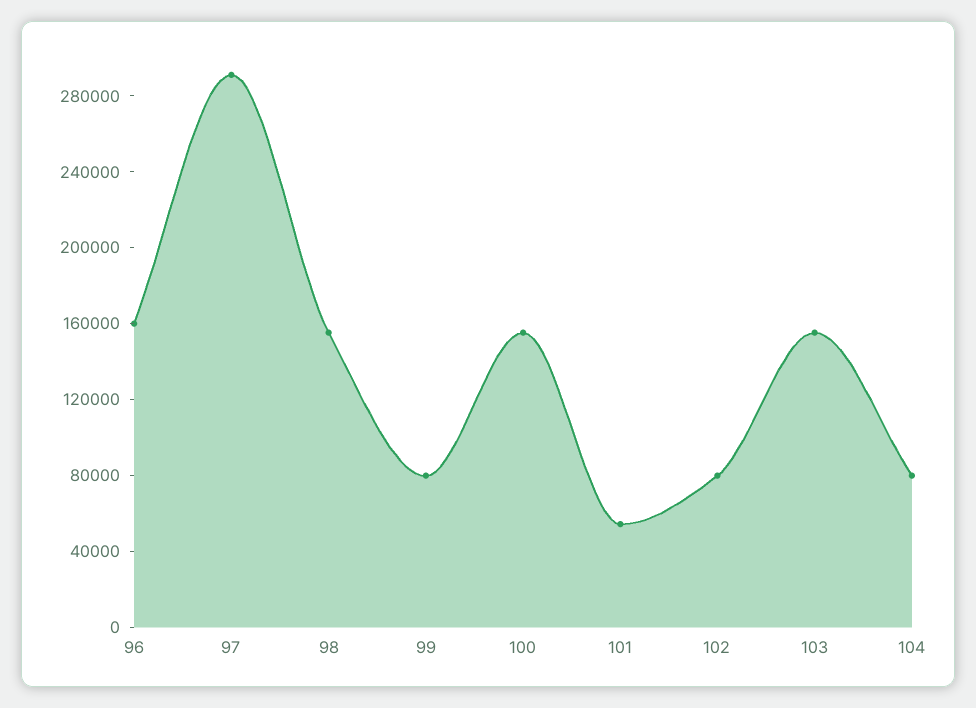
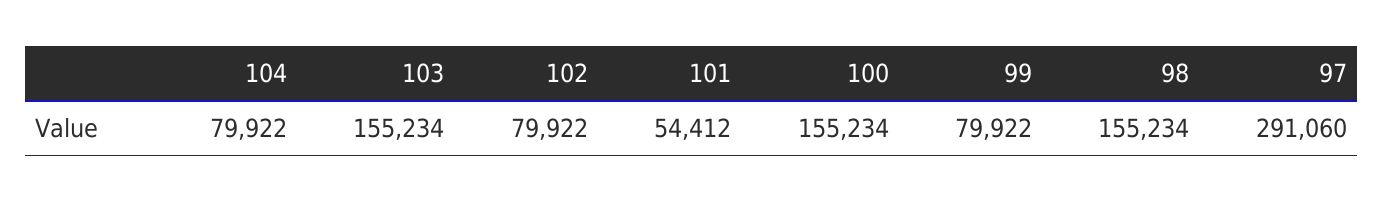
  {
-   "96": 160000,
    "97": 291060,
    "98": 155234,
    "99": 79922,
    "100": 155234,
    "101": 54412,
    "102": 79922,
    "103": 155234,
    "104": 79922
  }

